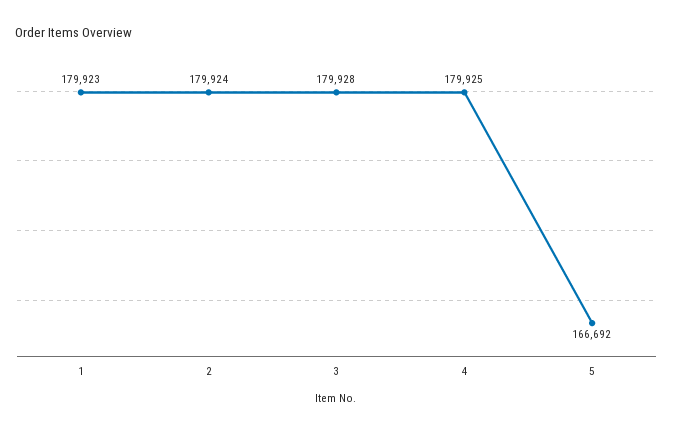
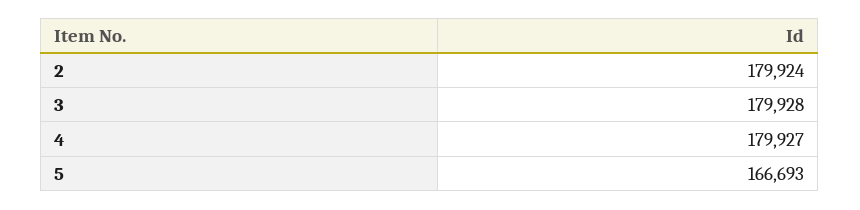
  {
-   "1": 179923,
    "2": 179924,
    "3": 179928,
-   "4": 179925,
+   "4": 179927,
-   "5": 166692
+   "5": 166693
  }

